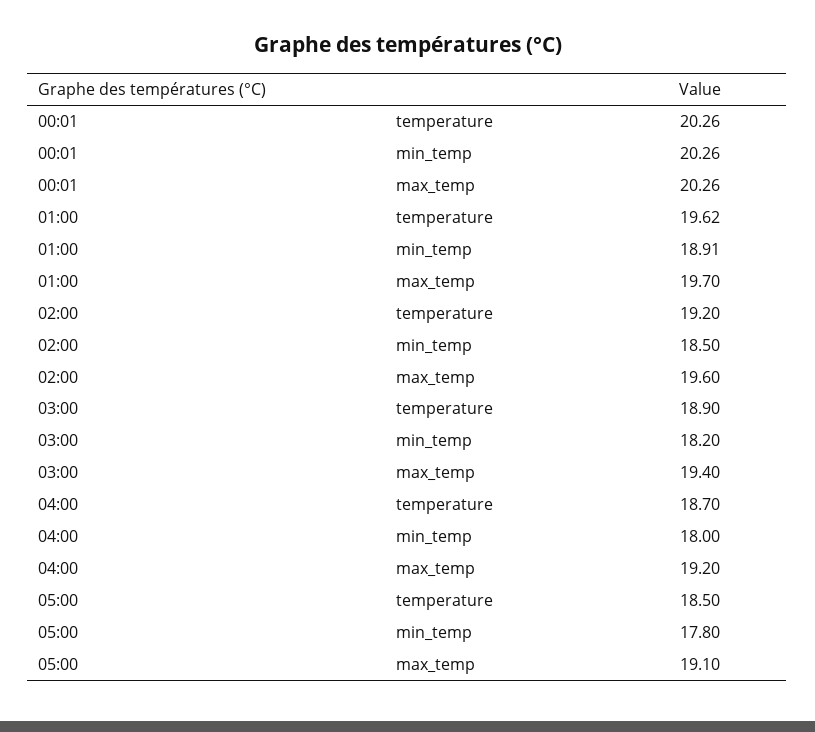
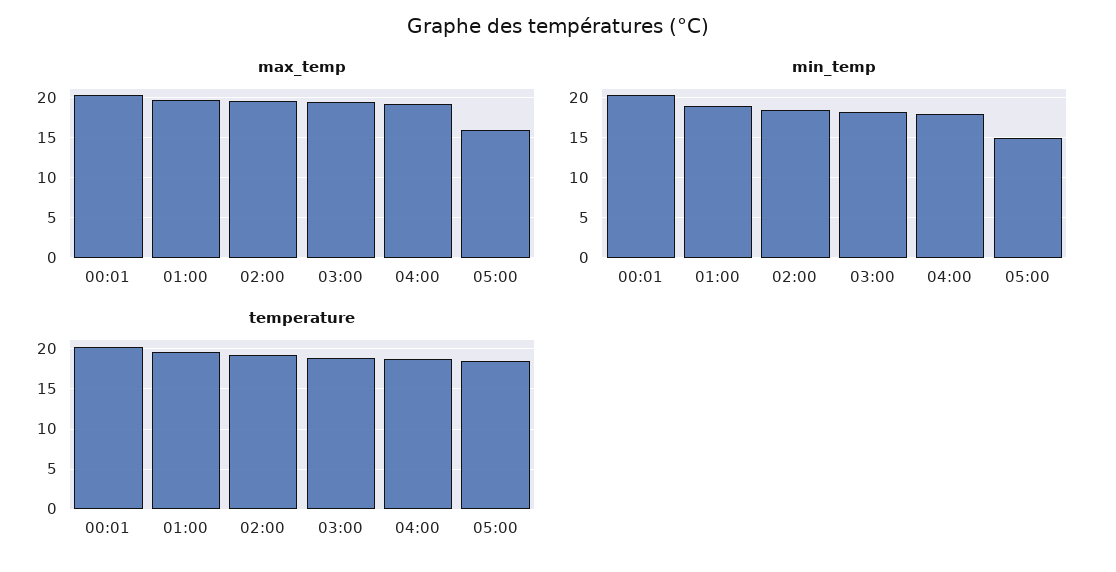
  {
    "temperature": {
      "00:01": 20.26,
      "01:00": 19.62,
      "02:00": 19.2,
      "03:00": 18.9,
      "04:00": 18.7,
      "05:00": 18.5
    },
    "min_temp": {
      "00:01": 20.26,
      "01:00": 18.91,
      "02:00": 18.5,
      "03:00": 18.2,
      "04:00": 18,
-     "05:00": 17.8
+     "05:00": 15
    },
    "max_temp": {
      "00:01": 20.26,
      "01:00": 19.7,
      "02:00": 19.6,
      "03:00": 19.4,
      "04:00": 19.2,
-     "05:00": 19.1
+     "05:00": 16
    }
  }

